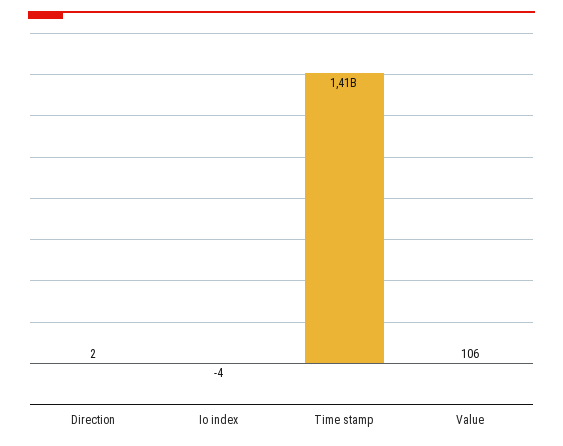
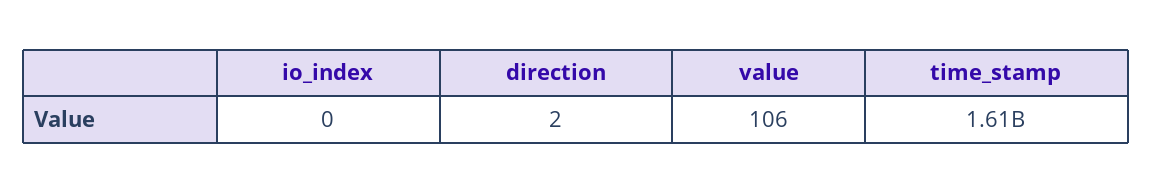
  {
    "Direction": 2,
-   "Io index": -4,
+   "Io index": 0,
-   "Time stamp": 1410000000,
+   "Time stamp": 1610000000,
    "Value": 106
  }

